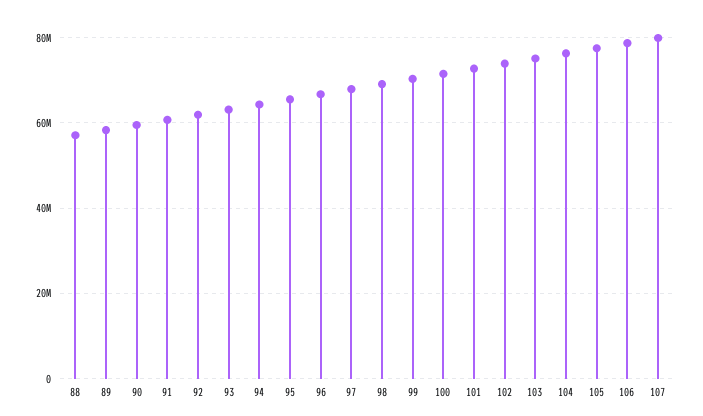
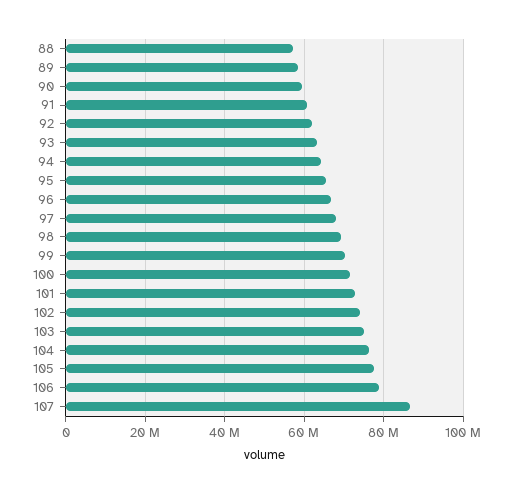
  {
    "88": 58000000,
    "89": 58000000,
    "90": 60000000,
    "91": 60000000,
    "92": 62000000,
    "93": 64000000,
    "94": 64000000,
    "95": 66000000,
    "96": 66000000,
    "97": 68000000,
    "98": 70000000,
    "99": 70000000,
    "100": 72000000,
    "101": 72000000,
    "102": 74000000,
    "103": 76000000,
    "104": 76000000,
    "105": 78000000,
    "106": 78000000,
-   "107": 80000000
+   "107": 86000000
  }

